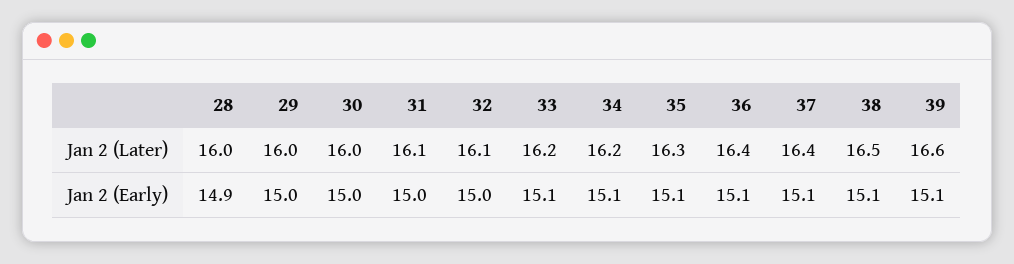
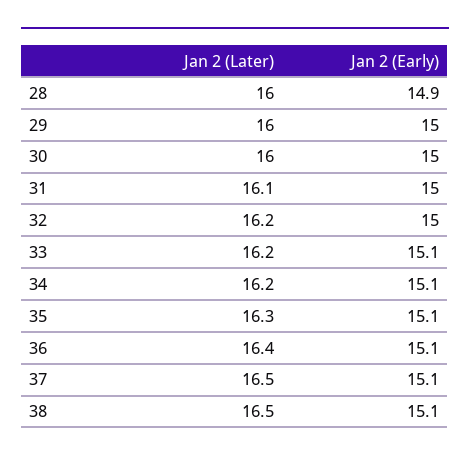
  {
    "28": {
      "Jan 2 (Later)": 16,
      "Jan 2 (Early)": 14.9
    },
    "29": {
      "Jan 2 (Later)": 16,
      "Jan 2 (Early)": 15
    },
    "30": {
      "Jan 2 (Later)": 16,
      "Jan 2 (Early)": 15
    },
    "31": {
      "Jan 2 (Later)": 16.1,
      "Jan 2 (Early)": 15
    },
    "32": {
-     "Jan 2 (Later)": 16.1,
+     "Jan 2 (Later)": 16.2,
      "Jan 2 (Early)": 15
    },
    "33": {
      "Jan 2 (Later)": 16.2,
      "Jan 2 (Early)": 15.1
    },
    "34": {
      "Jan 2 (Later)": 16.2,
      "Jan 2 (Early)": 15.1
    },
    "35": {
      "Jan 2 (Later)": 16.3,
      "Jan 2 (Early)": 15.1
    },
    "36": {
      "Jan 2 (Later)": 16.4,
      "Jan 2 (Early)": 15.1
    },
    "37": {
-     "Jan 2 (Later)": 16.4,
+     "Jan 2 (Later)": 16.5,
      "Jan 2 (Early)": 15.1
    },
    "38": {
      "Jan 2 (Later)": 16.5,
      "Jan 2 (Early)": 15.1
-   },
+   }
-   "39": {
-     "Jan 2 (Later)": 16.6,
-     "Jan 2 (Early)": 15.1
-   }
  }

